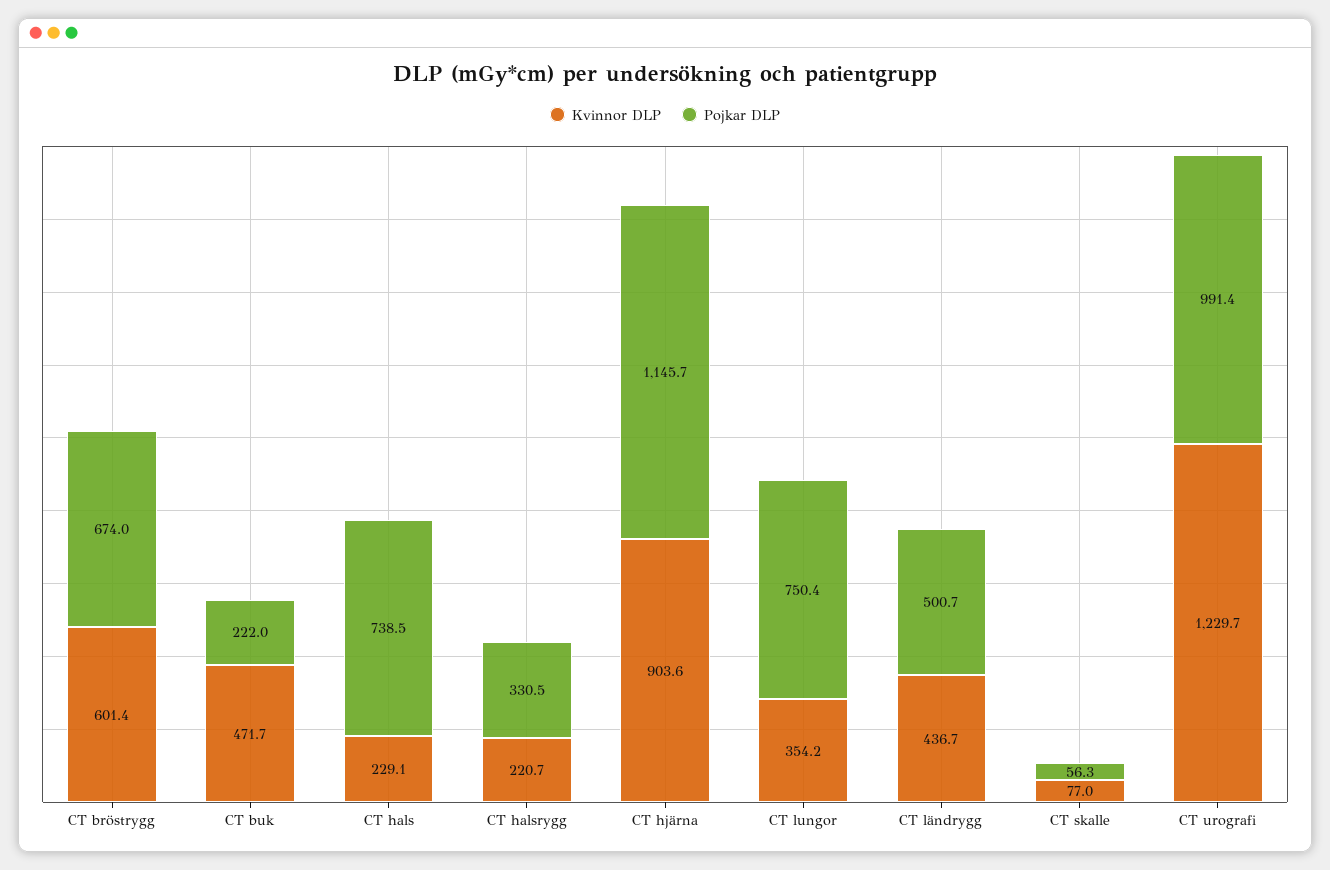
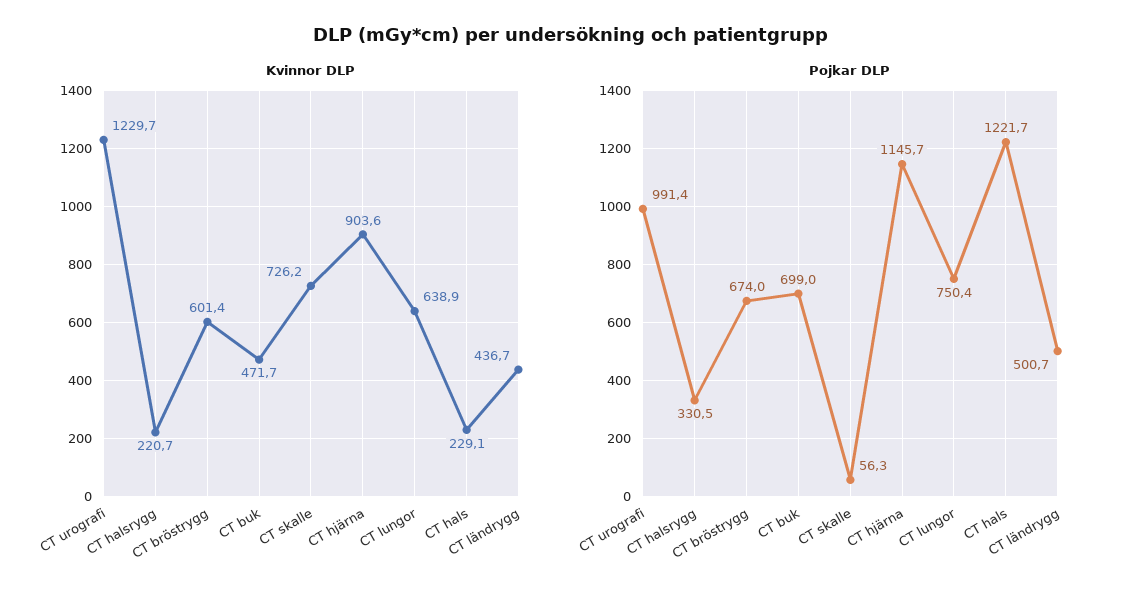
  {
    "Kvinnor DLP": {
      "CT bröstrygg": 601.4,
      "CT buk": 471.7,
      "CT hals": 229.1,
      "CT halsrygg": 220.7,
      "CT hjärna": 903.6,
-     "CT lungor": 354.2,
+     "CT lungor": 638.9,
      "CT ländrygg": 436.7,
-     "CT skalle": 77,
+     "CT skalle": 726.2,
      "CT urografi": 1229.7
    },
    "Pojkar DLP": {
      "CT bröstrygg": 674,
-     "CT buk": 222,
+     "CT buk": 699,
-     "CT hals": 738.5,
+     "CT hals": 1221.7,
      "CT halsrygg": 330.5,
      "CT hjärna": 1145.7,
      "CT lungor": 750.4,
      "CT ländrygg": 500.7,
      "CT skalle": 56.3,
      "CT urografi": 991.4
    }
  }

